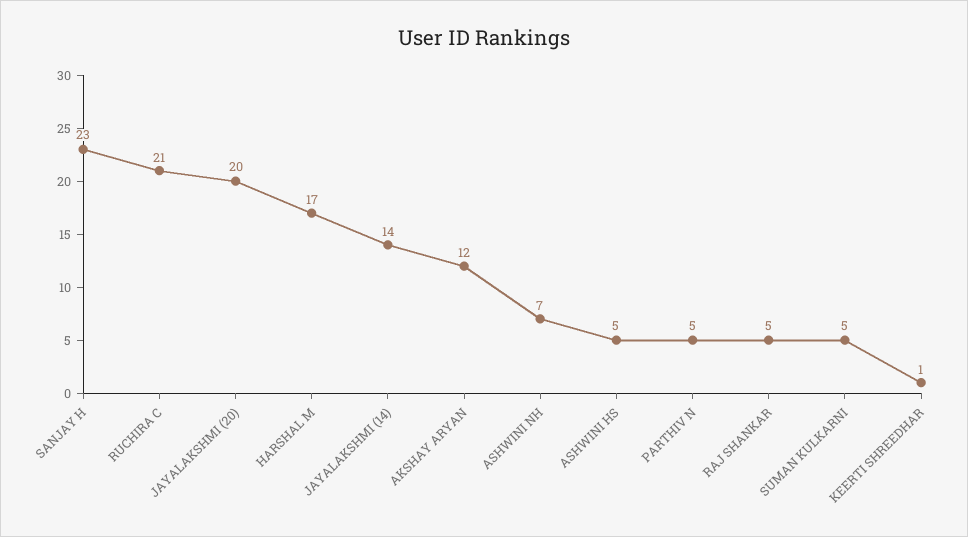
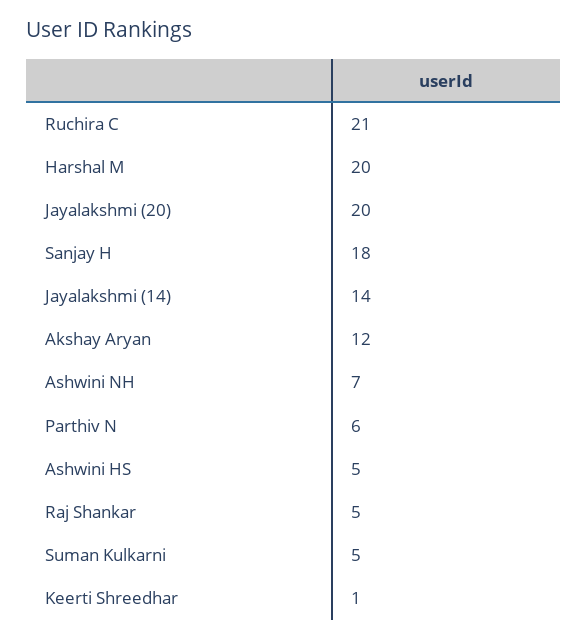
  {
-   "SANJAY H": 23,
+   "SANJAY H": 18,
    "RUCHIRA C": 21,
    "JAYALAKSHMI (20)": 20,
-   "HARSHAL M": 17,
+   "HARSHAL M": 20,
    "JAYALAKSHMI (14)": 14,
    "AKSHAY ARYAN": 12,
    "ASHWINI NH": 7,
    "ASHWINI HS": 5,
-   "PARTHIV N": 5,
+   "PARTHIV N": 6,
    "RAJ SHANKAR": 5,
    "SUMAN KULKARNI": 5,
    "KEERTI SHREEDHAR": 1
  }

